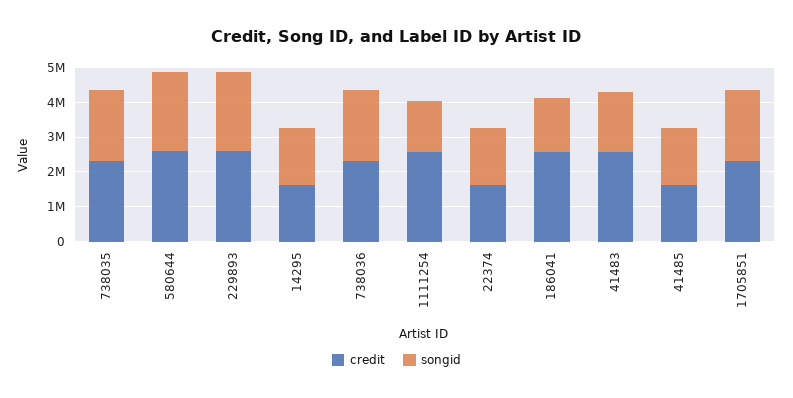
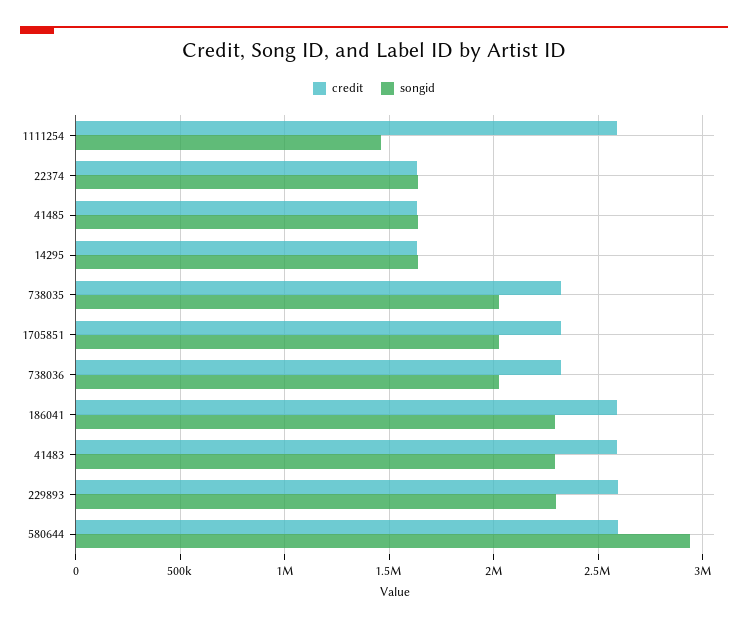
  {
    "credit": {
      "738035": 2300000,
      "580644": 2600000,
      "229893": 2600000,
      "14295": 1650000,
      "738036": 2300000,
      "1111254": 2600000,
      "22374": 1650000,
      "186041": 2600000,
      "41483": 2600000,
      "41485": 1650000,
      "1705851": 2300000
    },
    "songid": {
      "738035": 2000000,
-     "580644": 2250000,
+     "580644": 2950000,
      "229893": 2300000,
      "14295": 1650000,
      "738036": 2000000,
      "1111254": 1450000,
      "22374": 1650000,
-     "186041": 1500000,
+     "186041": 2300000,
-     "41483": 1750000,
+     "41483": 2300000,
      "41485": 1650000,
      "1705851": 2000000
    }
  }

